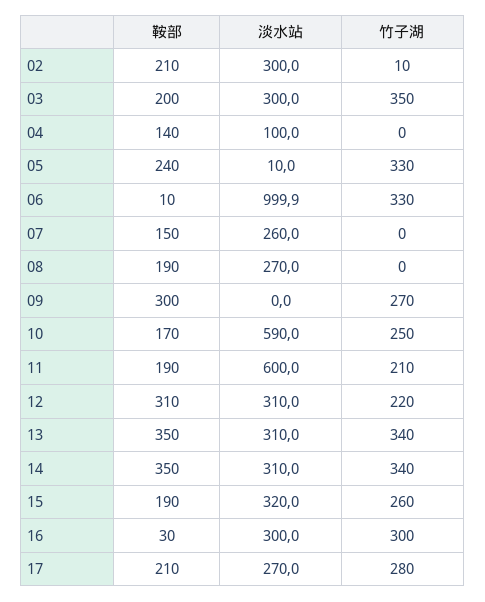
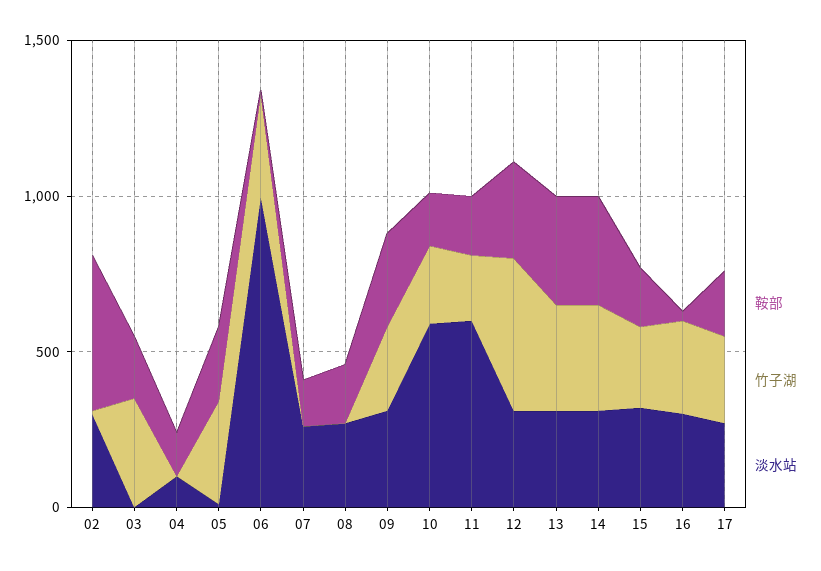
  {
    "鞍部": {
-     "02": 210,
+     "02": 500,
      "03": 200,
      "04": 140,
      "05": 240,
      "06": 10,
      "07": 150,
      "08": 190,
      "09": 300,
      "10": 170,
      "11": 190,
      "12": 310,
      "13": 350,
      "14": 350,
      "15": 190,
      "16": 30,
      "17": 210
    },
    "淡水站": {
      "02": 300,
-     "03": 300,
+     "03": 0,
      "04": 100,
      "05": 10,
      "06": 999.9,
      "07": 260,
      "08": 270,
-     "09": 0,
+     "09": 300,
      "10": 590,
      "11": 600,
      "12": 310,
      "13": 310,
      "14": 310,
      "15": 320,
      "16": 300,
      "17": 270
    },
    "竹子湖": {
      "02": 10,
      "03": 350,
      "04": 0,
      "05": 330,
      "06": 330,
      "07": 0,
      "08": 0,
      "09": 270,
      "10": 250,
      "11": 210,
-     "12": 220,
+     "12": 500,
      "13": 340,
      "14": 340,
      "15": 260,
      "16": 300,
      "17": 280
    }
  }

